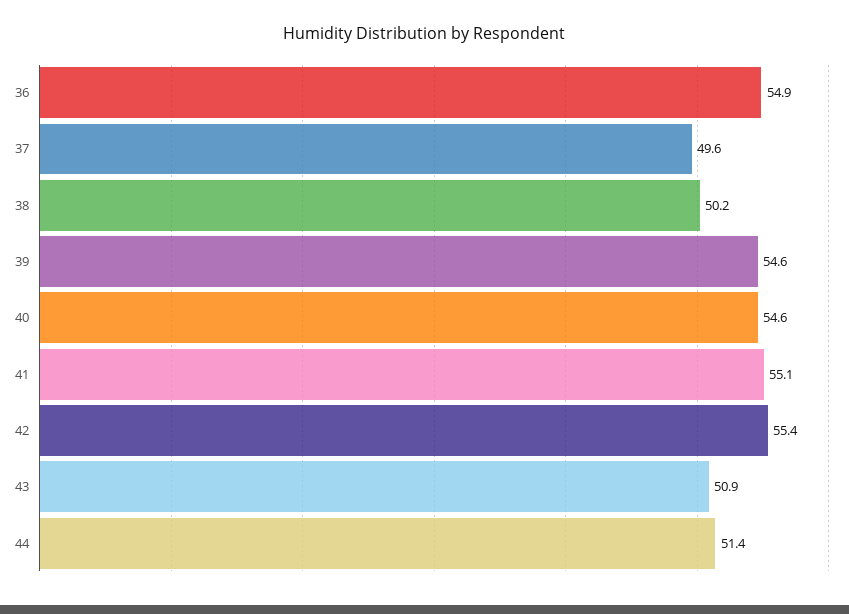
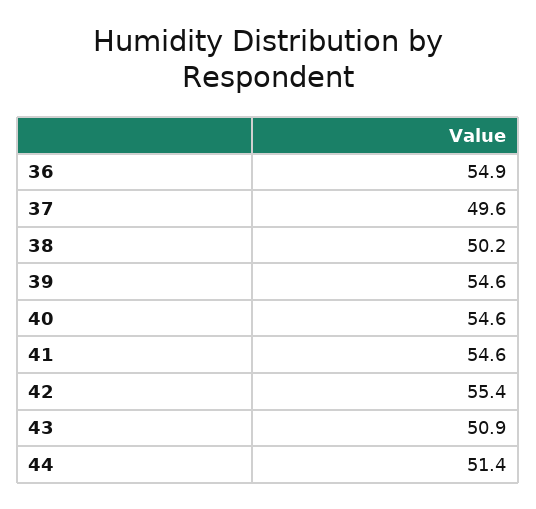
  {
    "36": 54.9,
    "37": 49.6,
    "38": 50.2,
    "39": 54.6,
    "40": 54.6,
-   "41": 55.1,
+   "41": 54.6,
    "42": 55.4,
    "43": 50.9,
    "44": 51.4
  }

